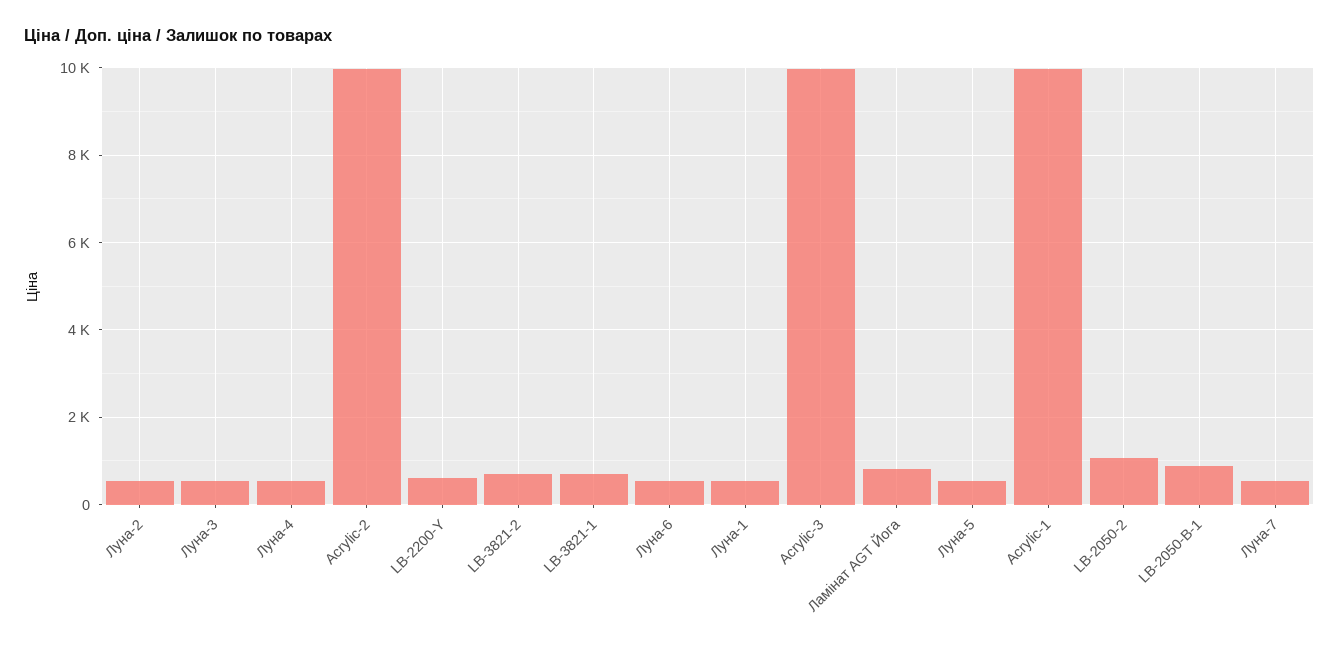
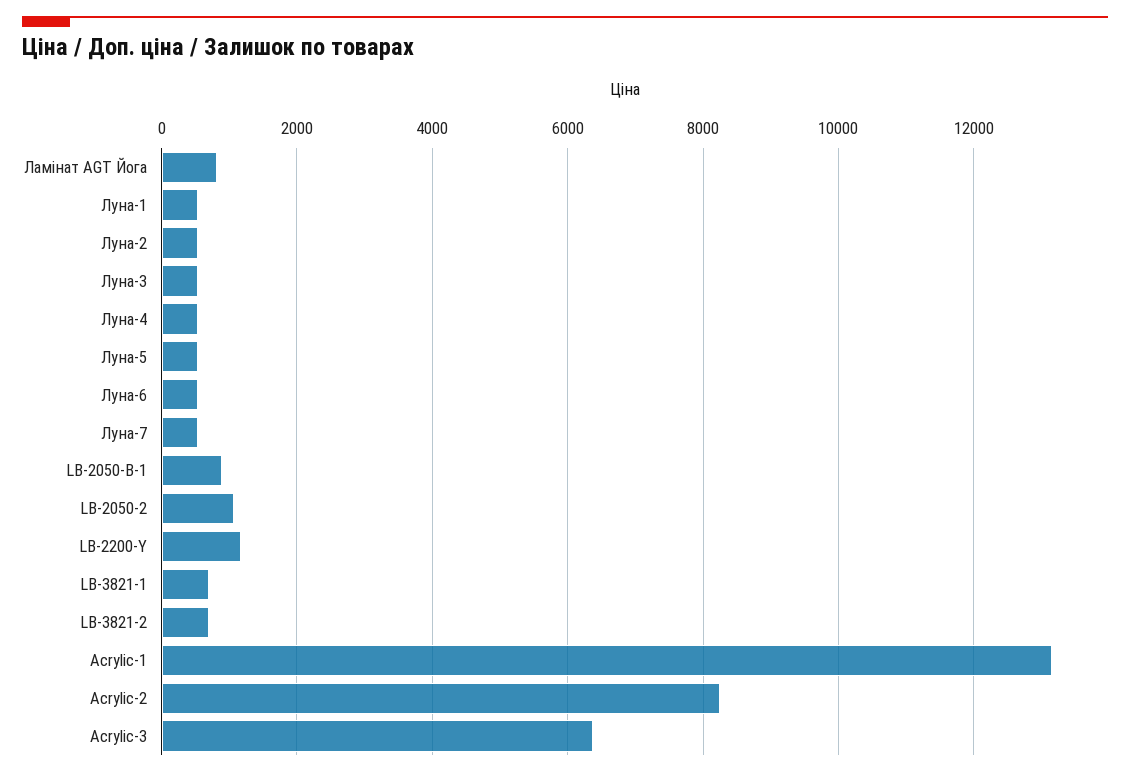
  {
    "Луна-2": 600,
    "Луна-3": 600,
    "Луна-4": 600,
-   "Acrylic-2": 10000,
+   "Acrylic-2": 8200,
-   "LB-2200-Y": 600,
+   "LB-2200-Y": 1200,
    "LB-3821-2": 600,
    "LB-3821-1": 600,
    "Луна-6": 600,
    "Луна-1": 600,
-   "Acrylic-3": 10000,
+   "Acrylic-3": 6400,
    "Ламінат AGT Йога": 800,
    "Луна-5": 600,
-   "Acrylic-1": 10000,
+   "Acrylic-1": 13200,
    "LB-2050-2": 1000,
    "LB-2050-В-1": 800,
    "Луна-7": 600
  }

